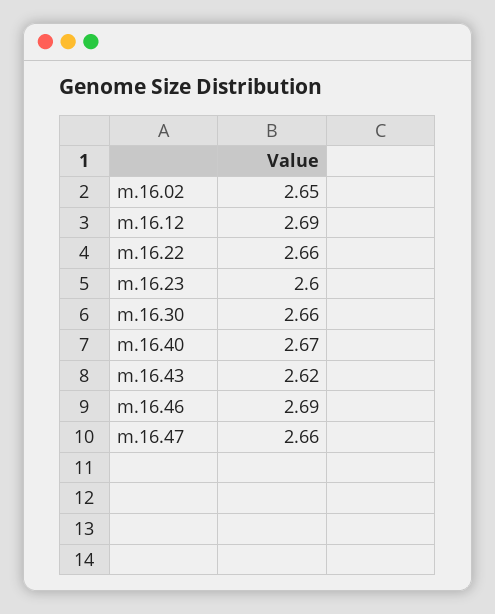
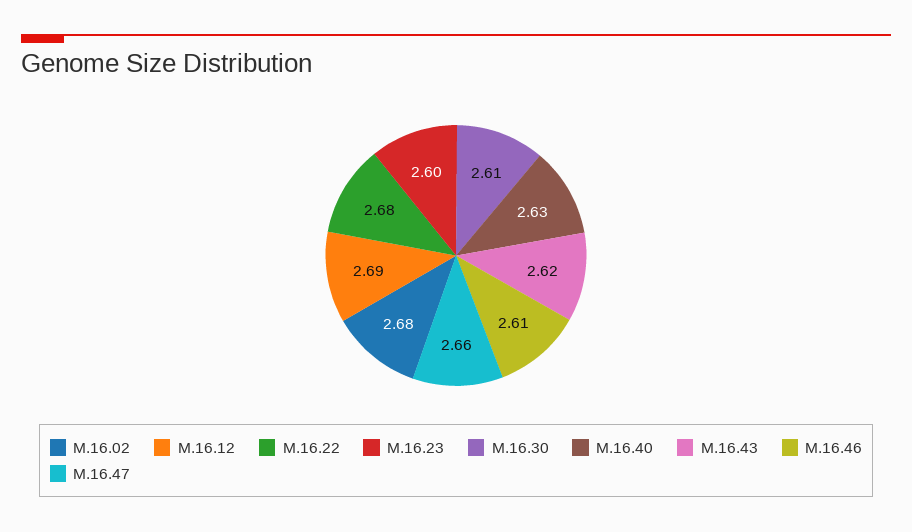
  {
-   "m.16.02": 2.65,
+   "m.16.02": 2.68,
    "m.16.12": 2.69,
-   "m.16.22": 2.66,
+   "m.16.22": 2.68,
    "m.16.23": 2.6,
-   "m.16.30": 2.66,
+   "m.16.30": 2.61,
-   "m.16.40": 2.67,
+   "m.16.40": 2.63,
    "m.16.43": 2.62,
-   "m.16.46": 2.69,
+   "m.16.46": 2.61,
    "m.16.47": 2.66
  }

